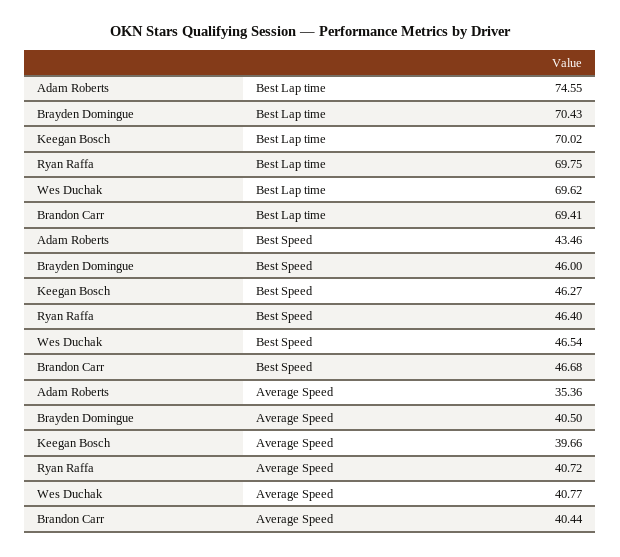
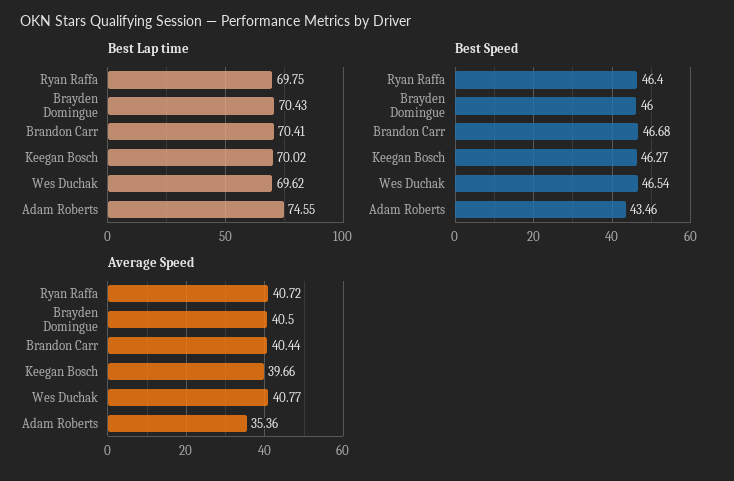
  {
    "Best Lap time": {
      "Adam Roberts": 74.55,
      "Brayden Domingue": 70.43,
      "Keegan Bosch": 70.02,
      "Ryan Raffa": 69.75,
      "Wes Duchak": 69.62,
-     "Brandon Carr": 69.41
+     "Brandon Carr": 70.41
    },
    "Best Speed": {
      "Adam Roberts": 43.46,
      "Brayden Domingue": 46,
      "Keegan Bosch": 46.27,
      "Ryan Raffa": 46.4,
      "Wes Duchak": 46.54,
      "Brandon Carr": 46.68
    },
    "Average Speed": {
      "Adam Roberts": 35.36,
      "Brayden Domingue": 40.5,
      "Keegan Bosch": 39.66,
      "Ryan Raffa": 40.72,
      "Wes Duchak": 40.77,
      "Brandon Carr": 40.44
    }
  }

